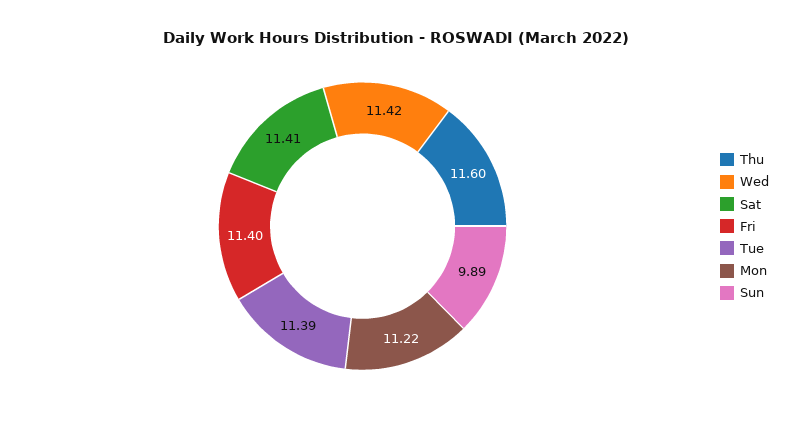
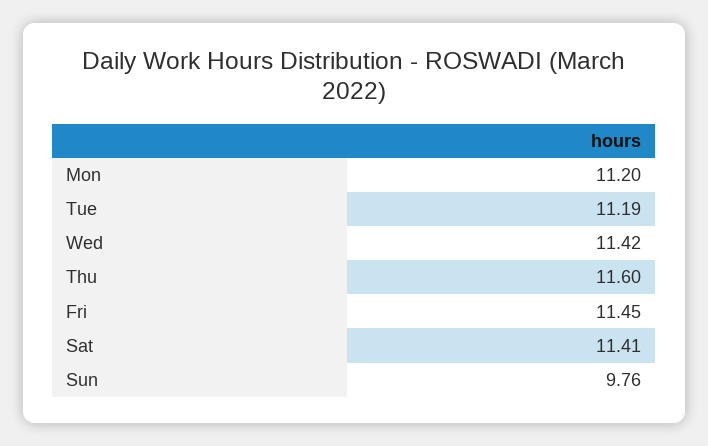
  {
    "Thu": 11.6,
    "Wed": 11.42,
    "Sat": 11.41,
-   "Fri": 11.4,
+   "Fri": 11.45,
-   "Tue": 11.39,
+   "Tue": 11.19,
-   "Mon": 11.22,
+   "Mon": 11.2,
-   "Sun": 9.89
+   "Sun": 9.76
  }

